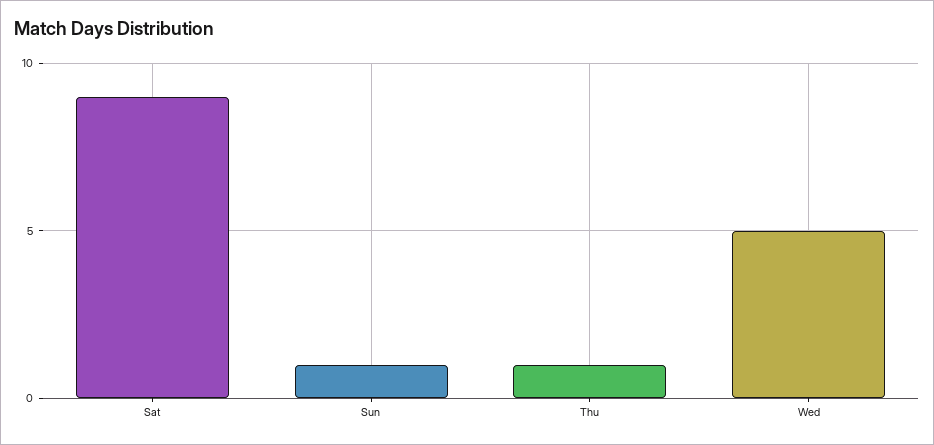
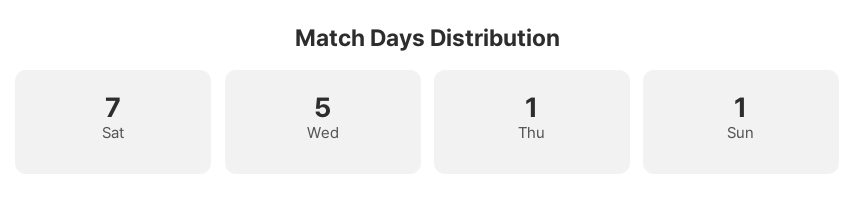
  {
-   "Sat": 9,
+   "Sat": 7,
    "Sun": 1,
    "Thu": 1,
    "Wed": 5
  }

